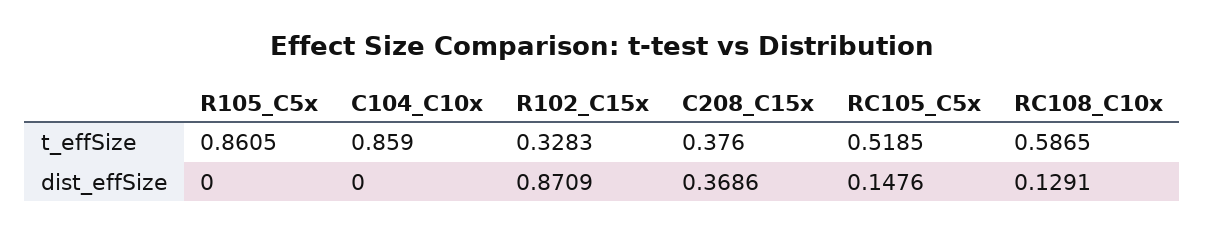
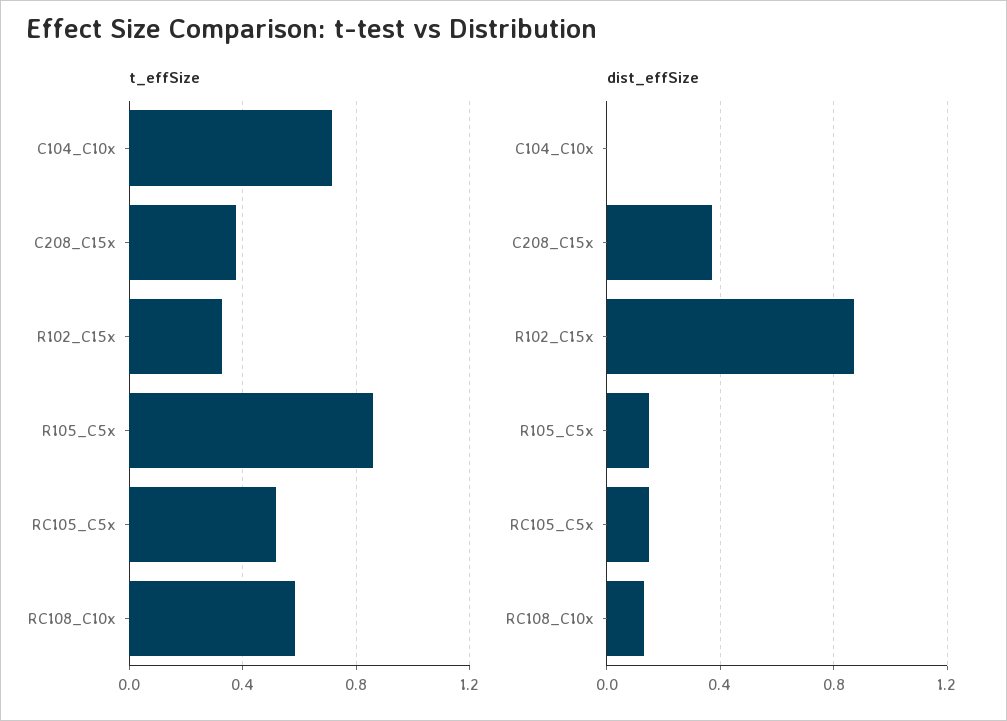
  {
    "t_effSize": {
      "R105_C5x": 0.8605,
-     "C104_C10x": 0.859,
+     "C104_C10x": 0.7,
      "R102_C15x": 0.3283,
      "C208_C15x": 0.376,
      "RC105_C5x": 0.5185,
      "RC108_C10x": 0.5865
    },
    "dist_effSize": {
-     "R105_C5x": 0,
+     "R105_C5x": 0.15,
      "C104_C10x": 0,
      "R102_C15x": 0.8709,
      "C208_C15x": 0.3686,
      "RC105_C5x": 0.1476,
      "RC108_C10x": 0.1291
    }
  }

